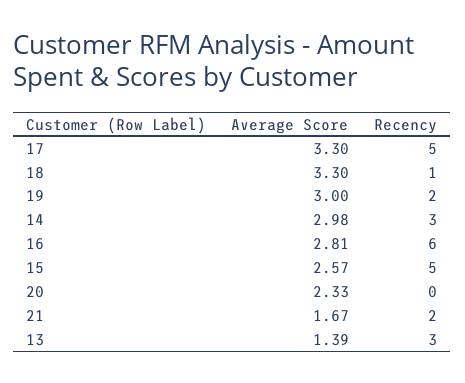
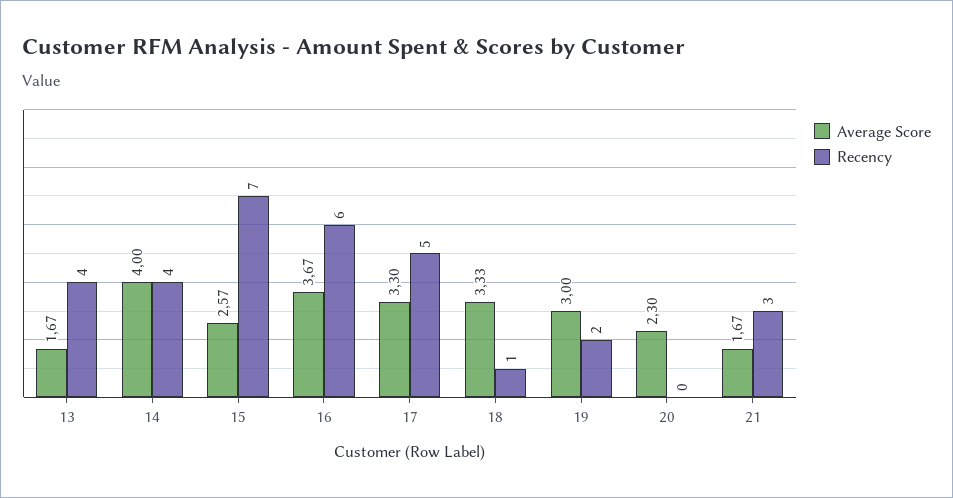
  {
    "Average Score": {
      "17": 3.3,
-     "18": 3.3,
+     "18": 3.33,
      "19": 3,
-     "14": 2.98,
+     "14": 4,
-     "16": 2.81,
+     "16": 3.67,
      "15": 2.57,
-     "20": 2.33,
+     "20": 2.3,
      "21": 1.67,
-     "13": 1.39
+     "13": 1.67
    },
    "Recency": {
      "17": 5,
      "18": 1,
      "19": 2,
-     "14": 3,
+     "14": 4,
      "16": 6,
-     "15": 5,
+     "15": 7,
      "20": 0,
-     "21": 2,
+     "21": 3,
-     "13": 3
+     "13": 4
    }
  }

